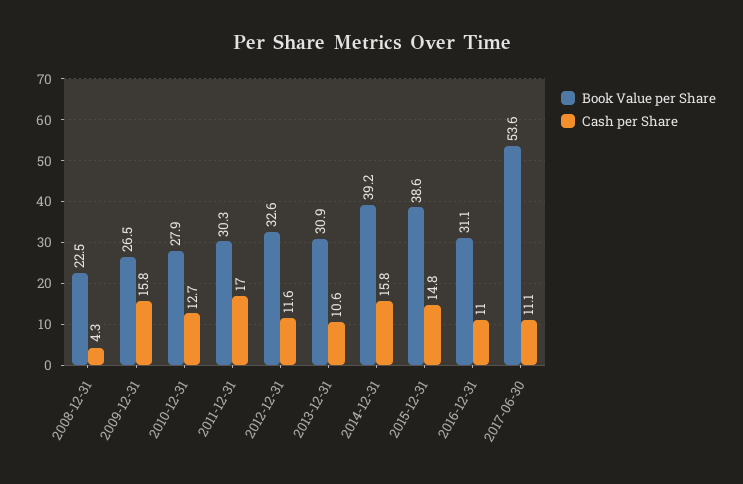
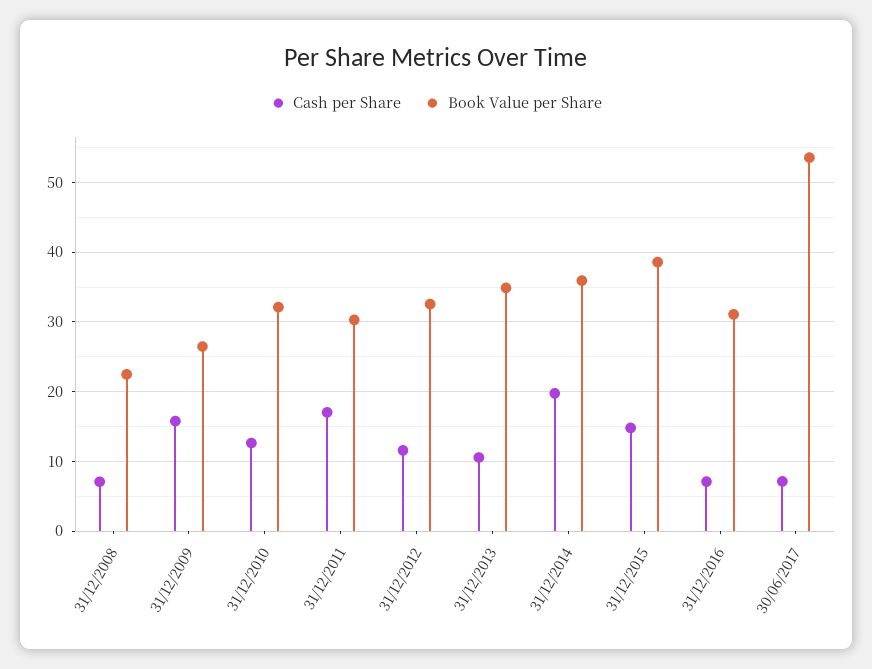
  {
    "Book Value per Share": {
      "2008-12-31": 22.5,
      "2009-12-31": 26.5,
-     "2010-12-31": 27.9,
+     "2010-12-31": 32,
      "2011-12-31": 30.3,
      "2012-12-31": 32.6,
-     "2013-12-31": 30.9,
+     "2013-12-31": 35,
-     "2014-12-31": 39.2,
+     "2014-12-31": 36,
      "2015-12-31": 38.6,
      "2016-12-31": 31.1,
      "2017-06-30": 53.6
    },
    "Cash per Share": {
-     "2008-12-31": 4.3,
+     "2008-12-31": 7,
      "2009-12-31": 15.8,
      "2010-12-31": 12.7,
      "2011-12-31": 17,
      "2012-12-31": 11.6,
      "2013-12-31": 10.6,
-     "2014-12-31": 15.8,
+     "2014-12-31": 20,
      "2015-12-31": 14.8,
-     "2016-12-31": 11,
+     "2016-12-31": 7,
-     "2017-06-30": 11.1
+     "2017-06-30": 7
    }
  }

